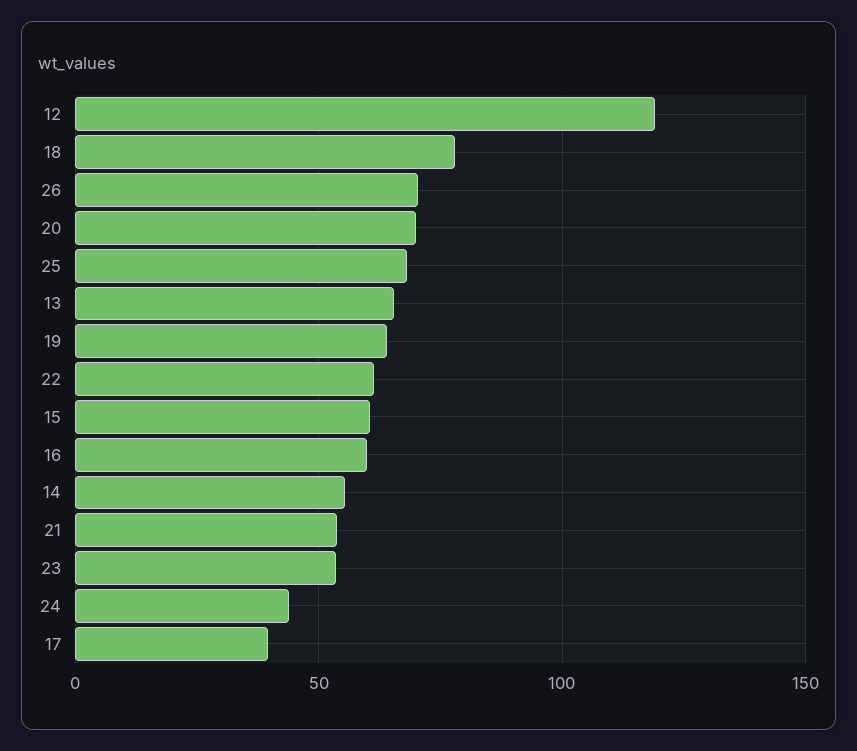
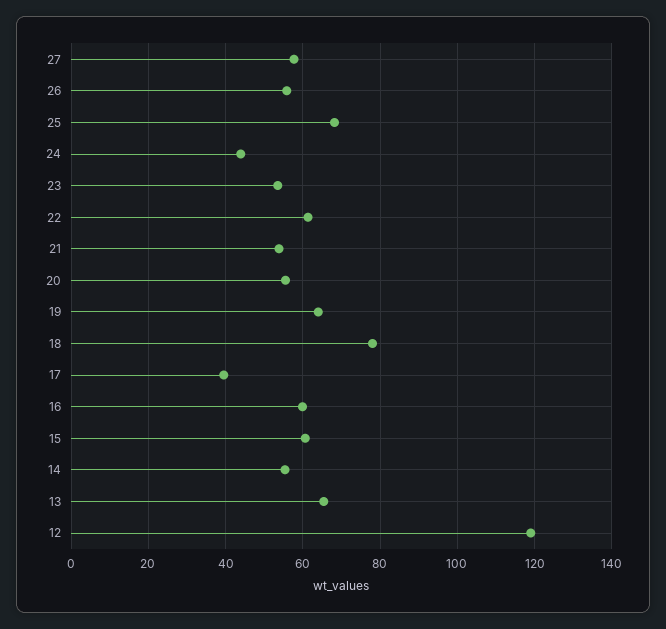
  {
    "12": 120,
    "18": 78,
-   "26": 70,
+   "26": 56,
-   "20": 70,
+   "20": 56,
    "25": 68,
    "13": 66,
    "19": 64,
    "22": 62,
    "15": 60,
    "16": 60,
    "14": 56,
    "21": 54,
    "23": 54,
    "24": 44,
-   "17": 40
+   "17": 40,
+   "27": 58
  }

